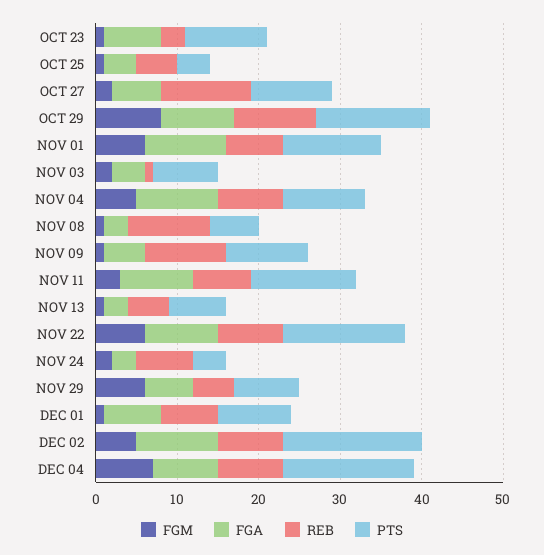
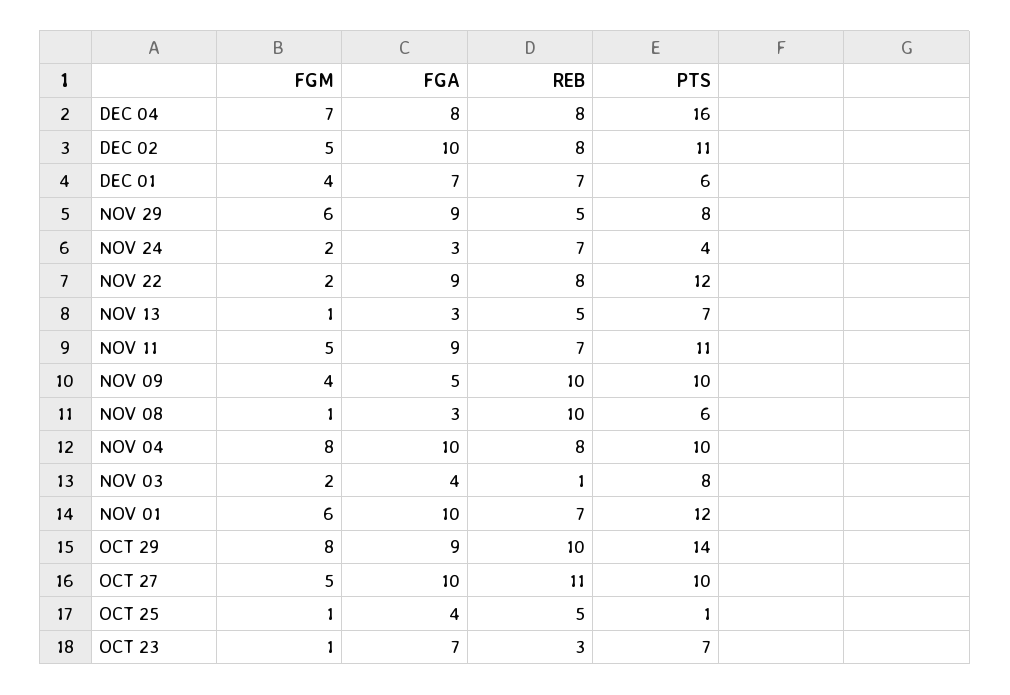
  {
    "FGM": {
      "OCT 23": 1,
      "OCT 25": 1,
-     "OCT 27": 2,
+     "OCT 27": 5,
      "OCT 29": 8,
      "NOV 01": 6,
      "NOV 03": 2,
-     "NOV 04": 5,
+     "NOV 04": 8,
      "NOV 08": 1,
-     "NOV 09": 1,
+     "NOV 09": 4,
-     "NOV 11": 3,
+     "NOV 11": 5,
      "NOV 13": 1,
-     "NOV 22": 6,
+     "NOV 22": 2,
      "NOV 24": 2,
      "NOV 29": 6,
-     "DEC 01": 1,
+     "DEC 01": 4,
      "DEC 02": 5,
      "DEC 04": 7
    },
    "FGA": {
      "OCT 23": 7,
      "OCT 25": 4,
-     "OCT 27": 6,
+     "OCT 27": 10,
      "OCT 29": 9,
      "NOV 01": 10,
      "NOV 03": 4,
      "NOV 04": 10,
      "NOV 08": 3,
      "NOV 09": 5,
      "NOV 11": 9,
      "NOV 13": 3,
      "NOV 22": 9,
      "NOV 24": 3,
-     "NOV 29": 6,
+     "NOV 29": 9,
      "DEC 01": 7,
      "DEC 02": 10,
      "DEC 04": 8
    },
    "REB": {
      "OCT 23": 3,
      "OCT 25": 5,
      "OCT 27": 11,
      "OCT 29": 10,
      "NOV 01": 7,
      "NOV 03": 1,
      "NOV 04": 8,
      "NOV 08": 10,
      "NOV 09": 10,
      "NOV 11": 7,
      "NOV 13": 5,
      "NOV 22": 8,
      "NOV 24": 7,
      "NOV 29": 5,
      "DEC 01": 7,
      "DEC 02": 8,
      "DEC 04": 8
    },
    "PTS": {
-     "OCT 23": 10,
+     "OCT 23": 7,
-     "OCT 25": 4,
+     "OCT 25": 1,
      "OCT 27": 10,
      "OCT 29": 14,
      "NOV 01": 12,
      "NOV 03": 8,
      "NOV 04": 10,
      "NOV 08": 6,
      "NOV 09": 10,
-     "NOV 11": 13,
+     "NOV 11": 11,
      "NOV 13": 7,
-     "NOV 22": 15,
+     "NOV 22": 12,
      "NOV 24": 4,
      "NOV 29": 8,
-     "DEC 01": 9,
+     "DEC 01": 6,
-     "DEC 02": 17,
+     "DEC 02": 11,
      "DEC 04": 16
    }
  }

